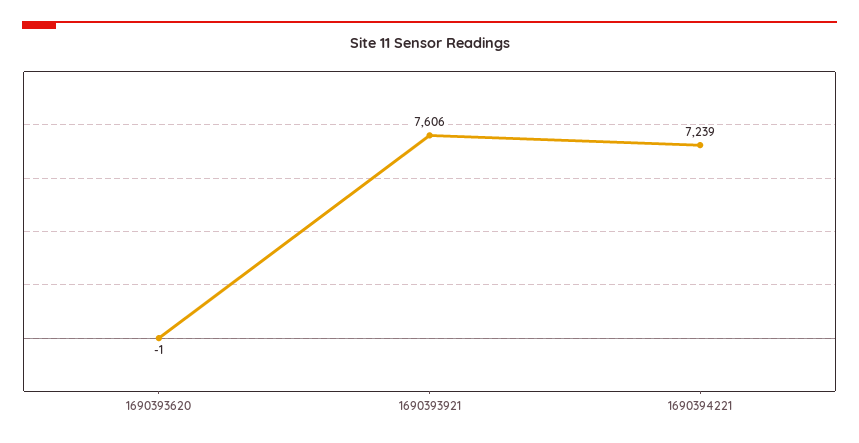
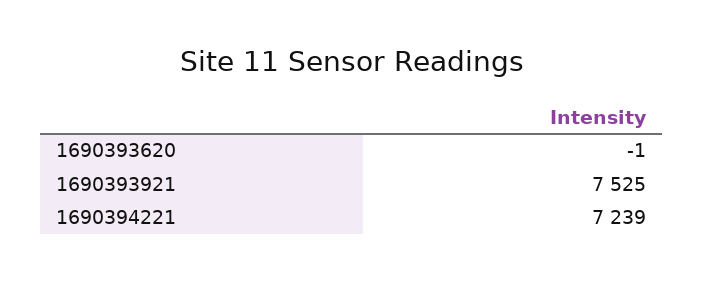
  {
    "1690393620": -1,
-   "1690393921": 7606,
+   "1690393921": 7525,
    "1690394221": 7239
  }

